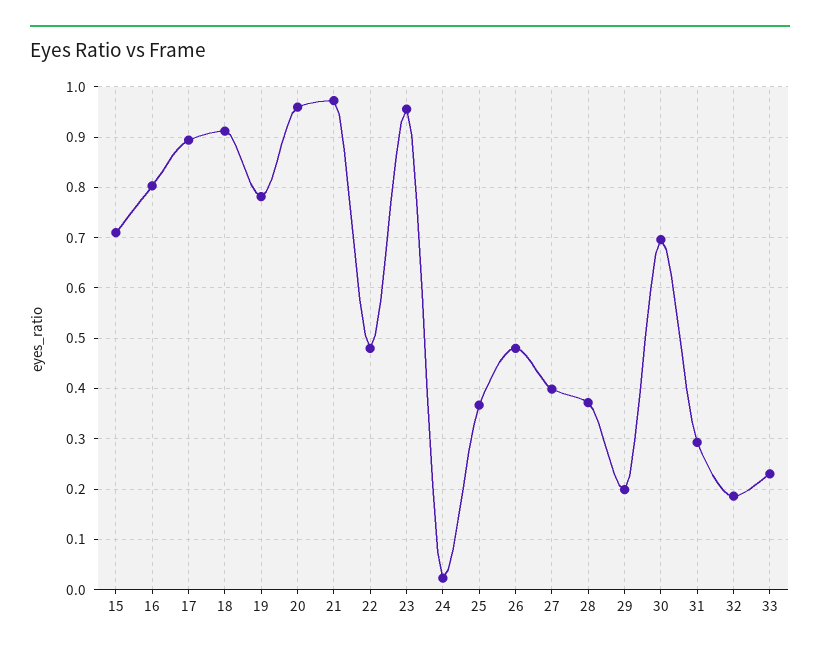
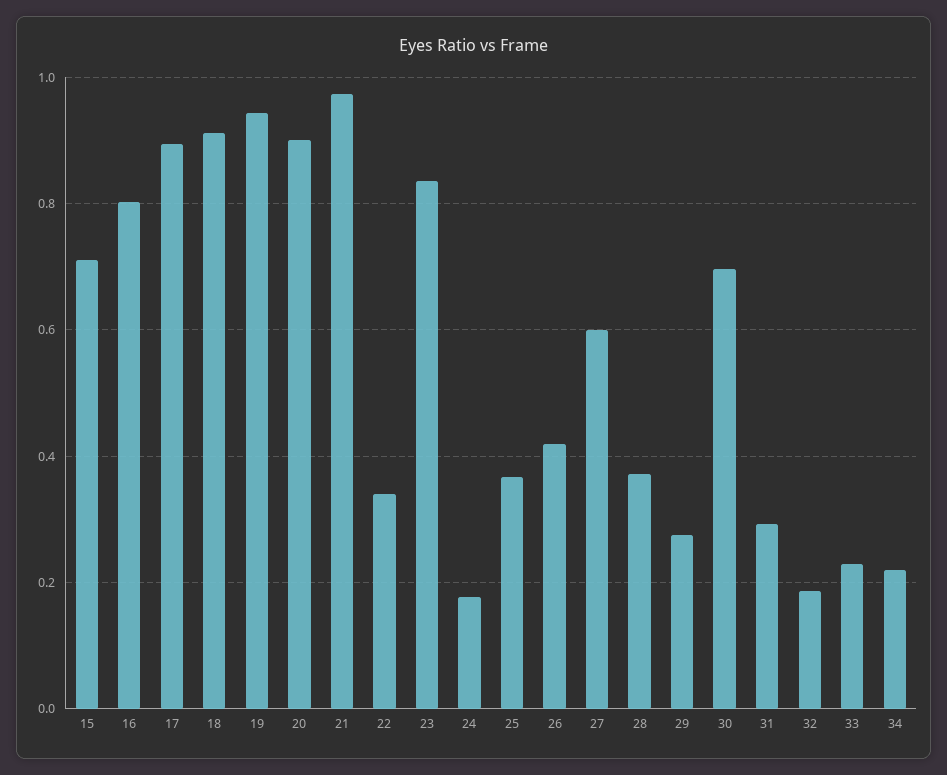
  {
    "15": 0.72,
    "16": 0.8,
    "17": 0.9,
    "18": 0.92,
-   "19": 0.78,
+   "19": 0.94,
-   "20": 0.96,
+   "20": 0.9,
    "21": 0.98,
-   "22": 0.48,
+   "22": 0.34,
-   "23": 0.96,
+   "23": 0.84,
-   "24": 0.02,
+   "24": 0.18,
    "25": 0.36,
-   "26": 0.48,
+   "26": 0.42,
-   "27": 0.4,
+   "27": 0.6,
    "28": 0.38,
-   "29": 0.2,
+   "29": 0.28,
    "30": 0.7,
    "31": 0.3,
    "32": 0.18,
-   "33": 0.24
+   "33": 0.24,
+   "34": 0.22
  }

